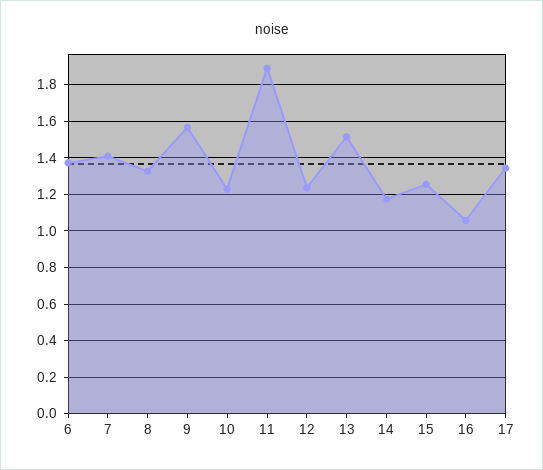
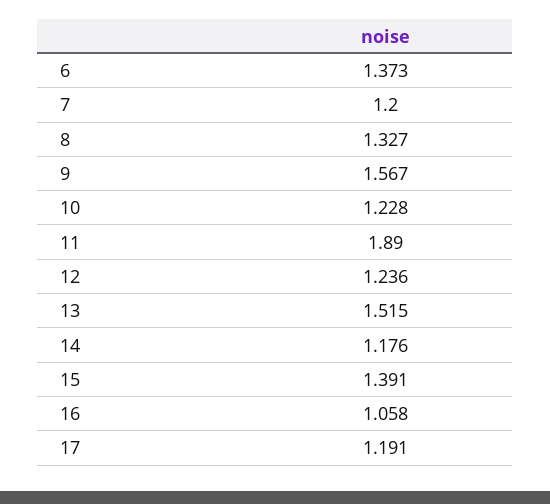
  {
    "6": 1.373,
-   "7": 1.4,
+   "7": 1.2,
    "8": 1.327,
    "9": 1.567,
    "10": 1.228,
    "11": 1.89,
    "12": 1.236,
    "13": 1.515,
    "14": 1.176,
-   "15": 1.25,
+   "15": 1.391,
    "16": 1.058,
-   "17": 1.35
+   "17": 1.191
  }

